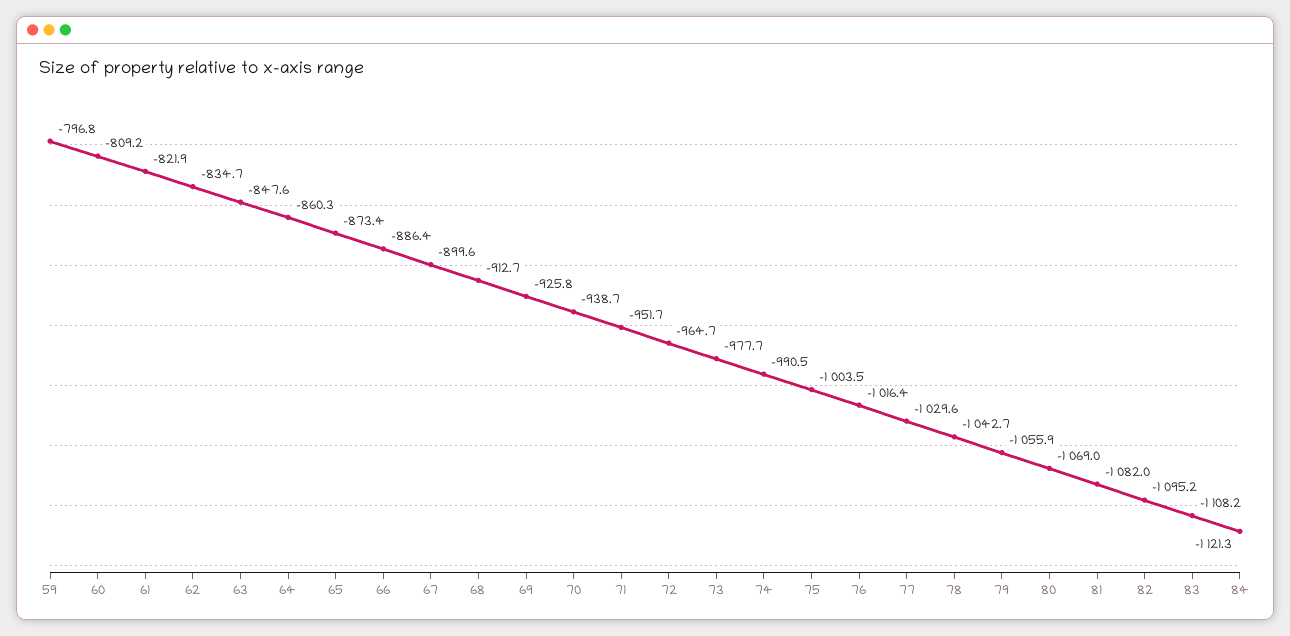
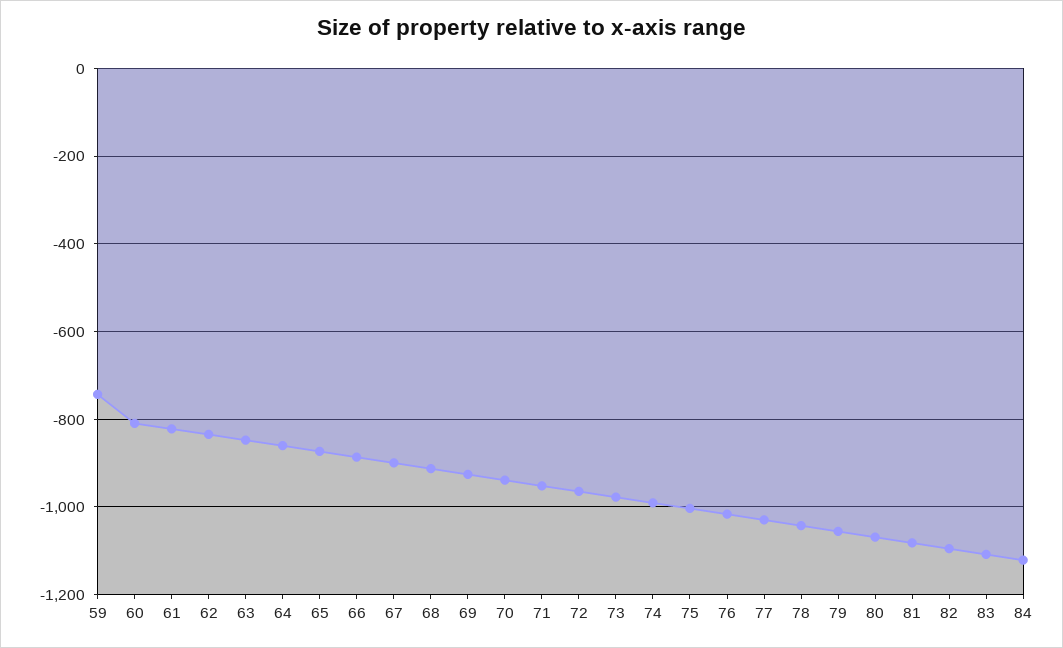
  {
-   "59": -796.8,
+   "59": -740,
    "60": -809.2,
    "61": -821.9,
    "62": -834.7,
    "63": -847.6,
    "64": -860.3,
    "65": -873.4,
    "66": -886.4,
    "67": -899.6,
    "68": -912.7,
    "69": -925.8,
    "70": -938.7,
    "71": -951.7,
    "72": -964.7,
    "73": -977.7,
    "74": -990.5,
    "75": -1003.5,
    "76": -1016.4,
    "77": -1029.6,
    "78": -1042.7,
    "79": -1055.9,
    "80": -1069,
    "81": -1082,
    "82": -1095.2,
    "83": -1108.2,
    "84": -1121.3
  }

